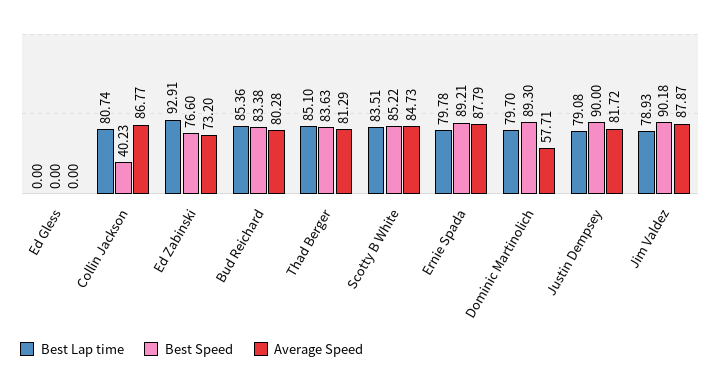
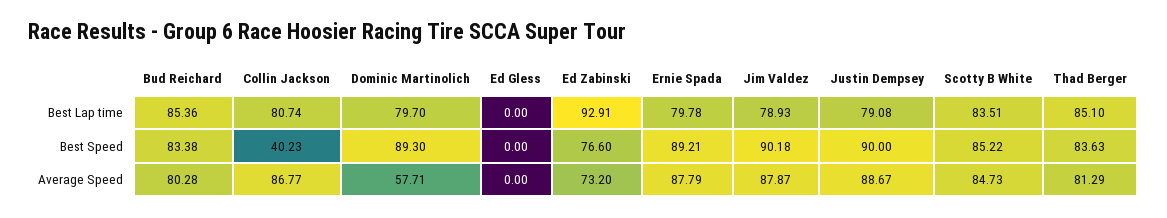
  {
    "Best Lap time": {
      "Ed Gless": 0,
      "Collin Jackson": 80.74,
      "Ed Zabinski": 92.91,
      "Bud Reichard": 85.36,
      "Thad Berger": 85.1,
      "Scotty B White": 83.51,
      "Ernie Spada": 79.78,
      "Dominic Martinolich": 79.7,
      "Justin Dempsey": 79.08,
      "Jim Valdez": 78.93
    },
    "Best Speed": {
      "Ed Gless": 0,
      "Collin Jackson": 40.23,
      "Ed Zabinski": 76.6,
      "Bud Reichard": 83.38,
      "Thad Berger": 83.63,
      "Scotty B White": 85.22,
      "Ernie Spada": 89.21,
      "Dominic Martinolich": 89.3,
      "Justin Dempsey": 90,
      "Jim Valdez": 90.18
    },
    "Average Speed": {
      "Ed Gless": 0,
      "Collin Jackson": 86.77,
      "Ed Zabinski": 73.2,
      "Bud Reichard": 80.28,
      "Thad Berger": 81.29,
      "Scotty B White": 84.73,
      "Ernie Spada": 87.79,
      "Dominic Martinolich": 57.71,
-     "Justin Dempsey": 81.72,
+     "Justin Dempsey": 88.67,
      "Jim Valdez": 87.87
    }
  }

